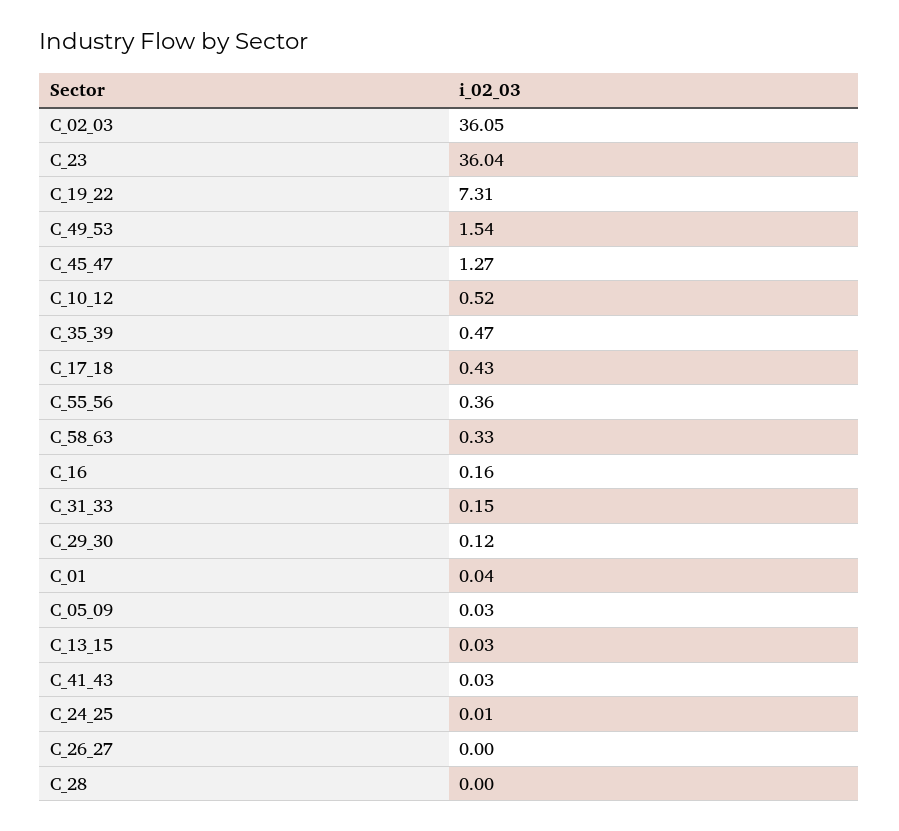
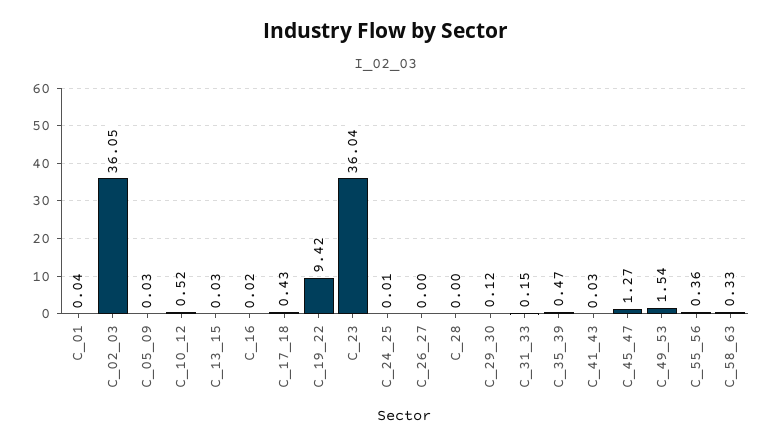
  {
    "C_02_03": 36.05,
    "C_23": 36.04,
-   "C_19_22": 7.31,
+   "C_19_22": 9.42,
    "C_49_53": 1.54,
    "C_45_47": 1.27,
    "C_10_12": 0.52,
    "C_35_39": 0.47,
    "C_17_18": 0.43,
    "C_55_56": 0.36,
    "C_58_63": 0.33,
-   "C_16": 0.16,
+   "C_16": 0.02,
    "C_31_33": 0.15,
    "C_29_30": 0.12,
    "C_01": 0.04,
    "C_05_09": 0.03,
    "C_13_15": 0.03,
    "C_41_43": 0.03,
    "C_24_25": 0.01,
    "C_26_27": 0,
    "C_28": 0
  }

